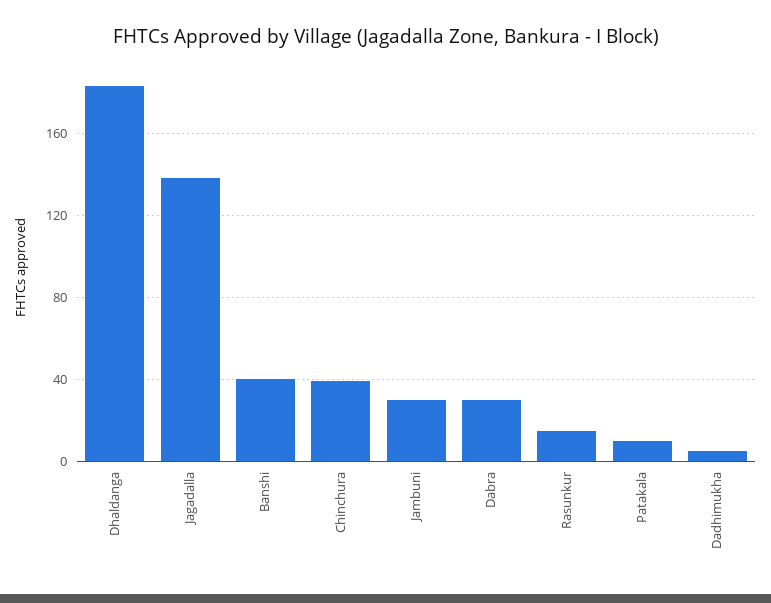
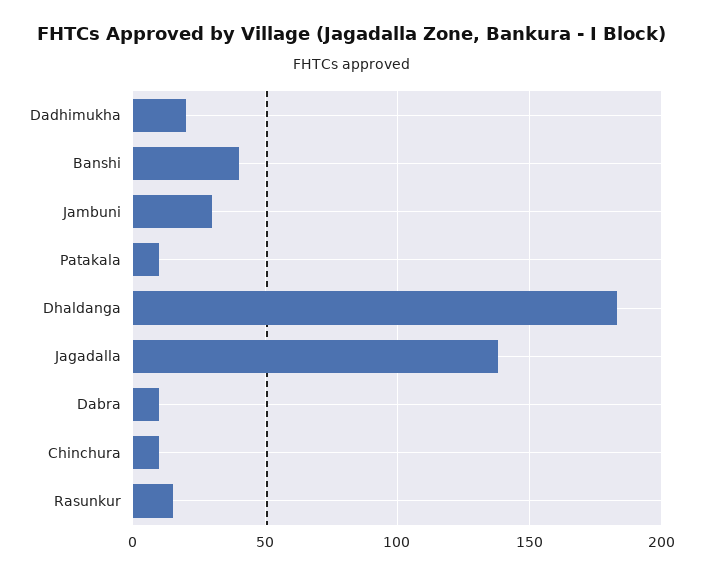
  {
    "Dhaldanga": 185,
    "Jagadalla": 140,
    "Banshi": 40,
-   "Chinchura": 40,
+   "Chinchura": 10,
    "Jambuni": 30,
-   "Dabra": 30,
+   "Dabra": 10,
    "Rasunkur": 15,
    "Patakala": 10,
-   "Dadhimukha": 5
+   "Dadhimukha": 20
  }

